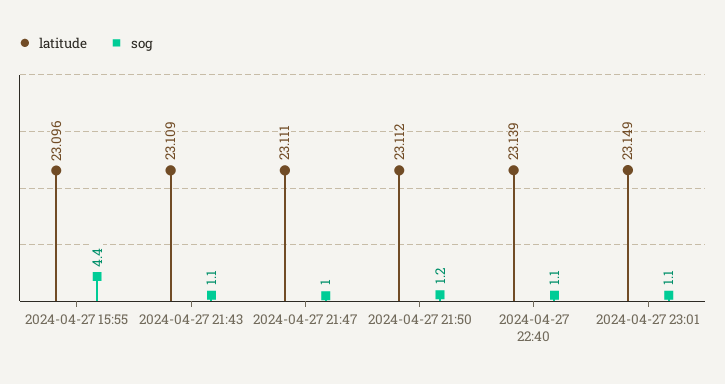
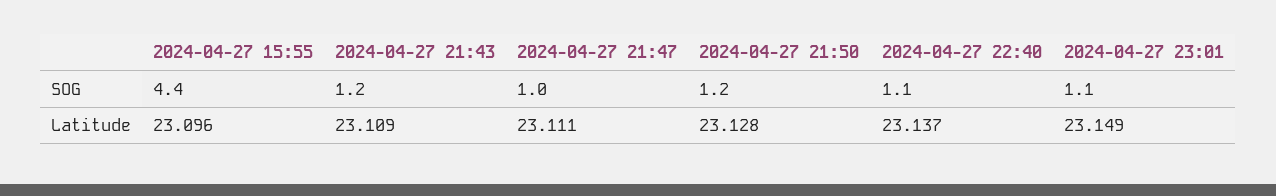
  {
    "latitude": {
      "2024-04-27 15:55": 23.096,
      "2024-04-27 21:43": 23.109,
      "2024-04-27 21:47": 23.111,
-     "2024-04-27 21:50": 23.112,
+     "2024-04-27 21:50": 23.128,
-     "2024-04-27 22:40": 23.139,
+     "2024-04-27 22:40": 23.137,
      "2024-04-27 23:01": 23.149
    },
    "sog": {
      "2024-04-27 15:55": 4.4,
-     "2024-04-27 21:43": 1.1,
+     "2024-04-27 21:43": 1.2,
      "2024-04-27 21:47": 1,
      "2024-04-27 21:50": 1.2,
      "2024-04-27 22:40": 1.1,
      "2024-04-27 23:01": 1.1
    }
  }

